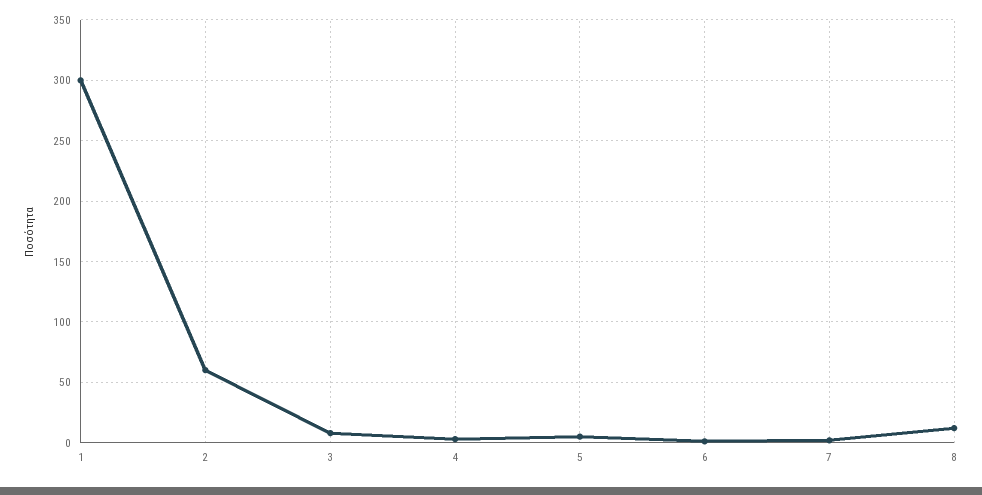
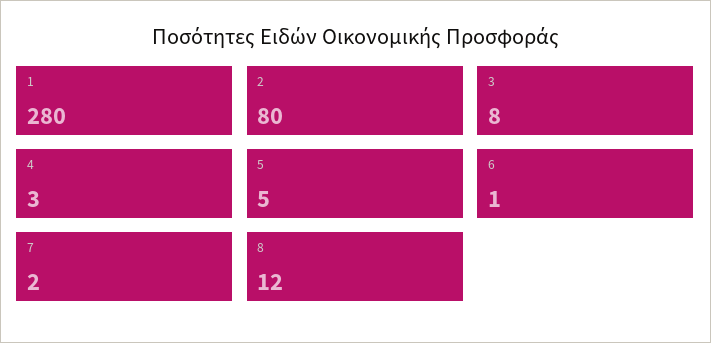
  {
-   "1": 300,
+   "1": 280,
-   "2": 60,
+   "2": 80,
    "3": 8,
    "4": 3,
    "5": 5,
    "6": 1,
    "7": 2,
    "8": 12
  }

